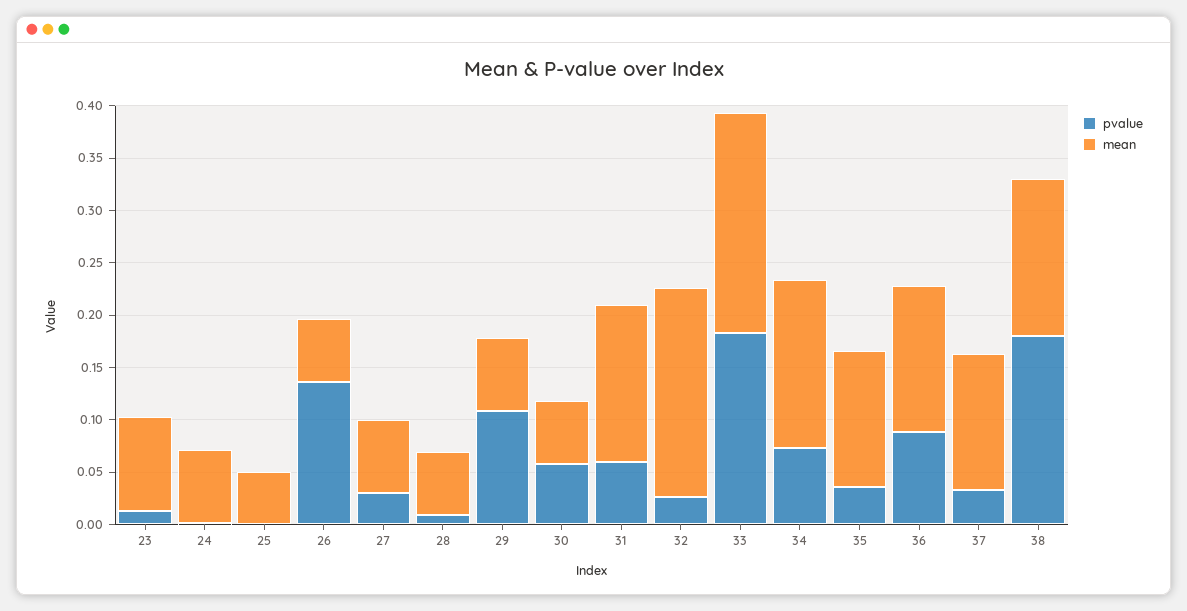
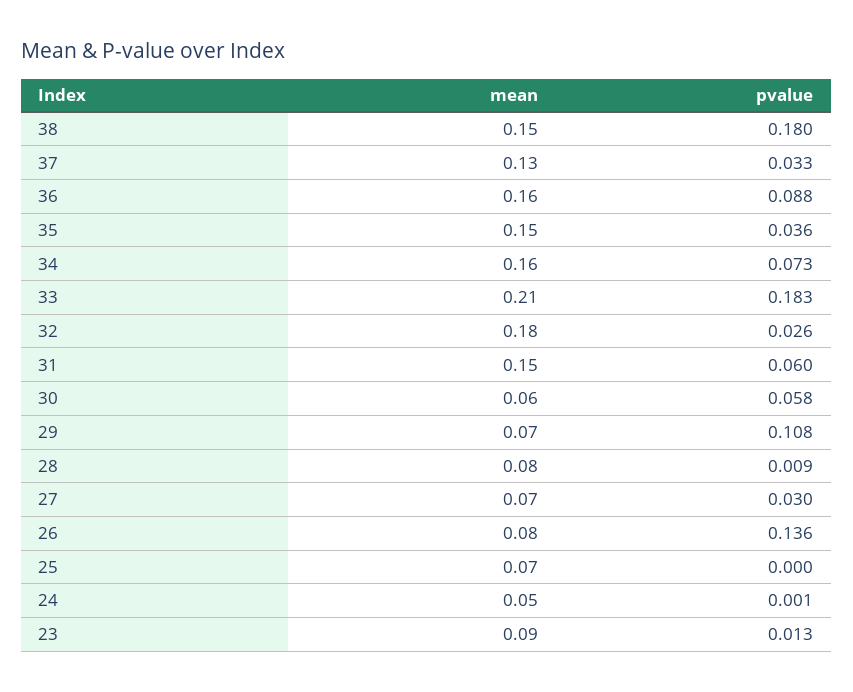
  {
    "pvalue": {
      "23": 0.013,
      "24": 0.001,
      "25": 0,
      "26": 0.136,
      "27": 0.03,
      "28": 0.009,
      "29": 0.108,
      "30": 0.058,
      "31": 0.06,
      "32": 0.026,
      "33": 0.183,
      "34": 0.073,
      "35": 0.036,
      "36": 0.088,
      "37": 0.033,
      "38": 0.18
    },
    "mean": {
      "23": 0.09,
-     "24": 0.07,
+     "24": 0.05,
-     "25": 0.05,
+     "25": 0.07,
-     "26": 0.06,
+     "26": 0.08,
      "27": 0.07,
-     "28": 0.06,
+     "28": 0.08,
      "29": 0.07,
      "30": 0.06,
      "31": 0.15,
-     "32": 0.2,
+     "32": 0.18,
      "33": 0.21,
      "34": 0.16,
-     "35": 0.13,
+     "35": 0.15,
-     "36": 0.14,
+     "36": 0.16,
      "37": 0.13,
      "38": 0.15
    }
  }

